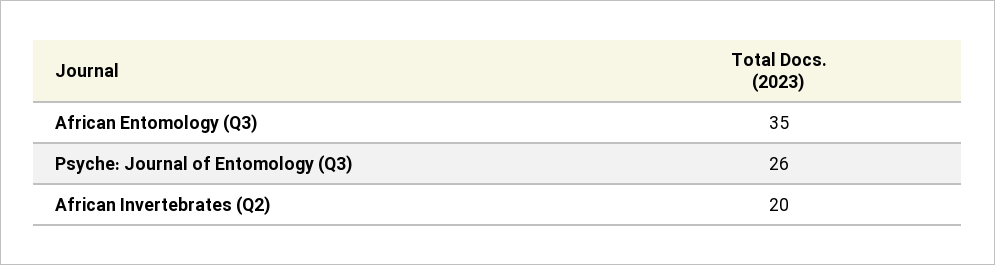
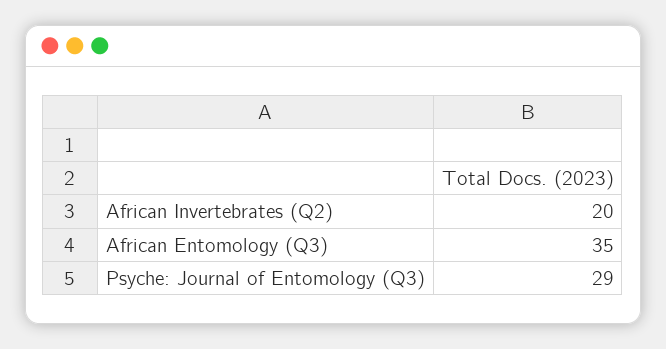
  {
    "African Entomology (Q3)": 35,
-   "Psyche: Journal of Entomology (Q3)": 26,
+   "Psyche: Journal of Entomology (Q3)": 29,
    "African Invertebrates (Q2)": 20
  }

